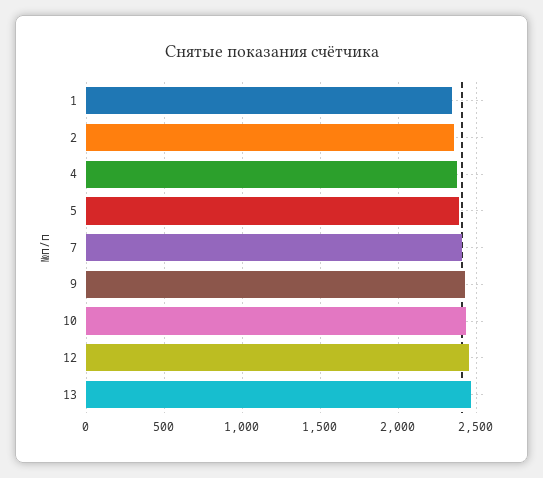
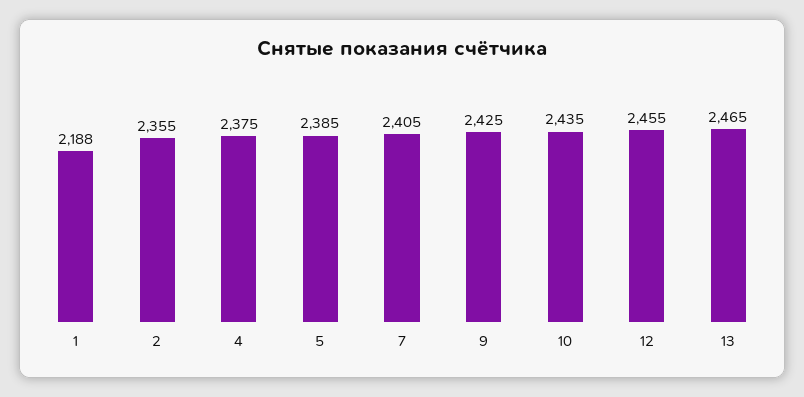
  {
-   "1": 2350,
+   "1": 2188,
    "2": 2355,
    "4": 2375,
    "5": 2385,
    "7": 2405,
    "9": 2425,
    "10": 2435,
    "12": 2455,
    "13": 2465
  }

